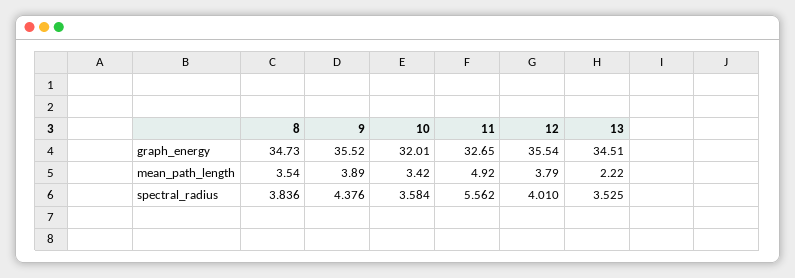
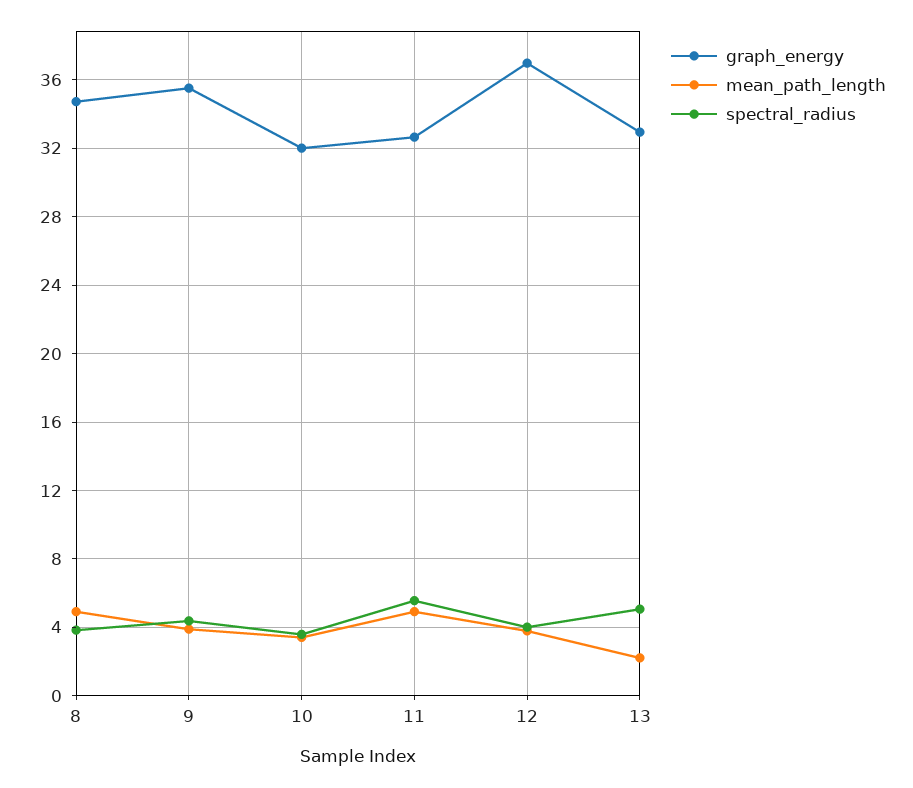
  {
    "graph_energy": {
      "8": 34.73,
      "9": 35.52,
      "10": 32.01,
      "11": 32.65,
-     "12": 35.54,
+     "12": 37,
-     "13": 34.51
+     "13": 33
    },
    "mean_path_length": {
-     "8": 3.54,
+     "8": 5,
      "9": 3.89,
      "10": 3.42,
      "11": 4.92,
      "12": 3.79,
      "13": 2.22
    },
    "spectral_radius": {
      "8": 3.836,
      "9": 4.376,
      "10": 3.584,
      "11": 5.562,
      "12": 4.01,
-     "13": 3.525
+     "13": 5
    }
  }

